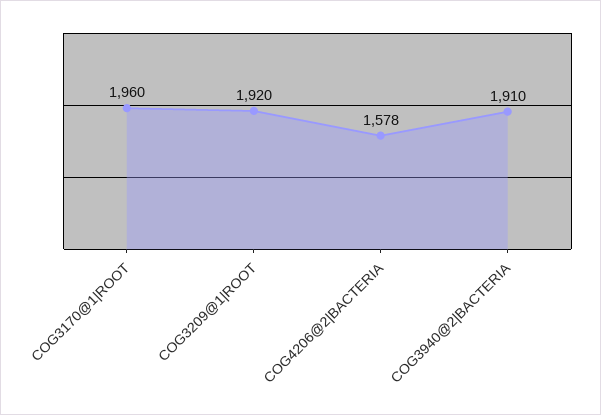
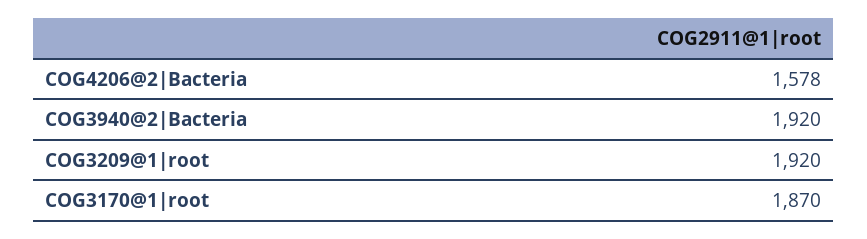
  {
-   "COG3170@1|ROOT": 1960,
+   "COG3170@1|ROOT": 1870,
    "COG3209@1|ROOT": 1920,
    "COG4206@2|BACTERIA": 1578,
-   "COG3940@2|BACTERIA": 1910
+   "COG3940@2|BACTERIA": 1920
  }

